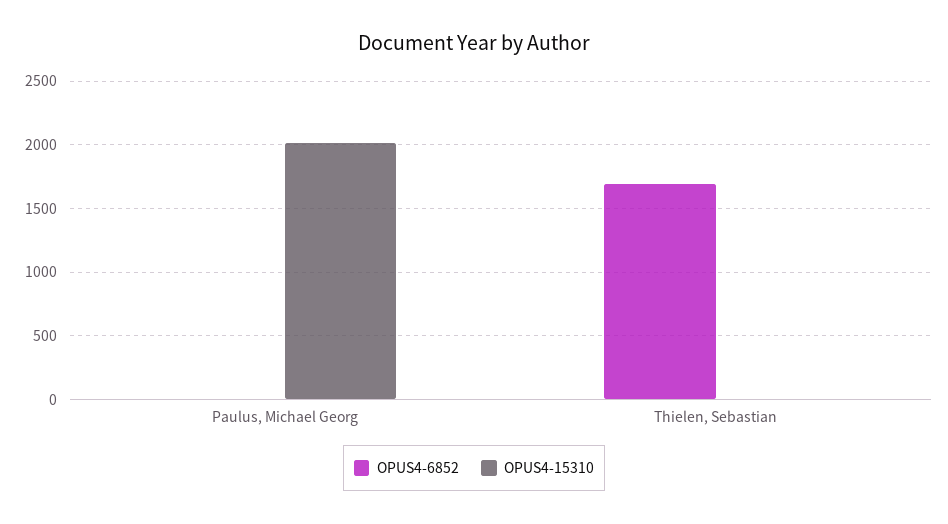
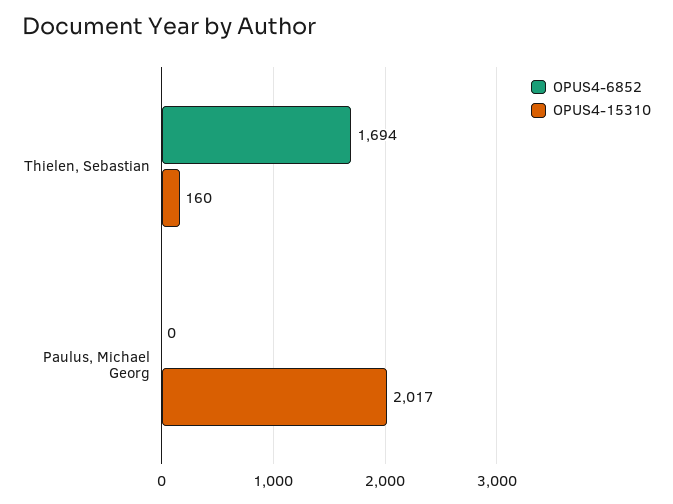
  {
    "OPUS4-6852": {
      "Paulus, Michael Georg": 0,
      "Thielen, Sebastian": 1694
    },
    "OPUS4-15310": {
      "Paulus, Michael Georg": 2017,
-     "Thielen, Sebastian": 0
+     "Thielen, Sebastian": 160
    }
  }

